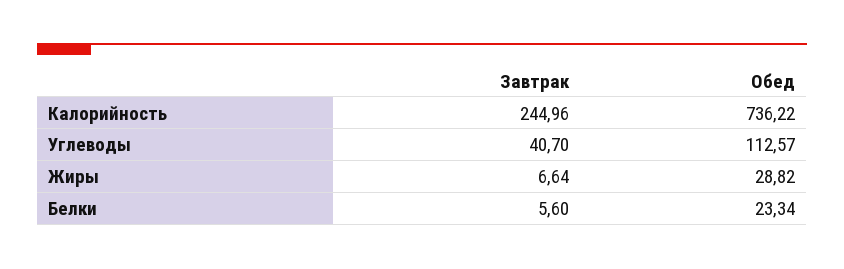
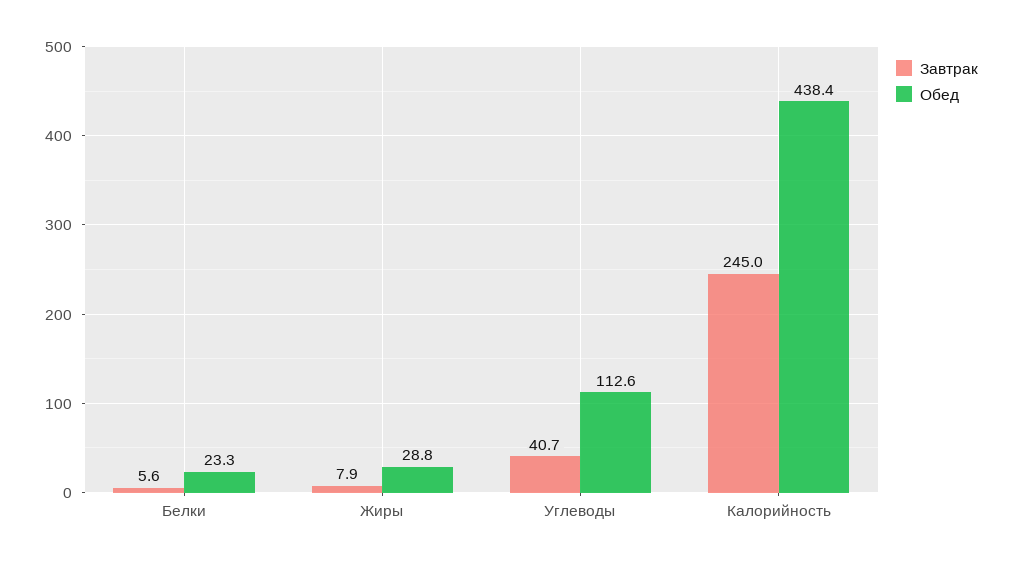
  {
    "Завтрак": {
      "Калорийность": 244.96,
      "Углеводы": 40.7,
-     "Жиры": 6.64,
+     "Жиры": 7.9,
      "Белки": 5.6
    },
    "Обед": {
-     "Калорийность": 736.22,
+     "Калорийность": 438.4,
      "Углеводы": 112.57,
      "Жиры": 28.82,
      "Белки": 23.34
    }
  }

